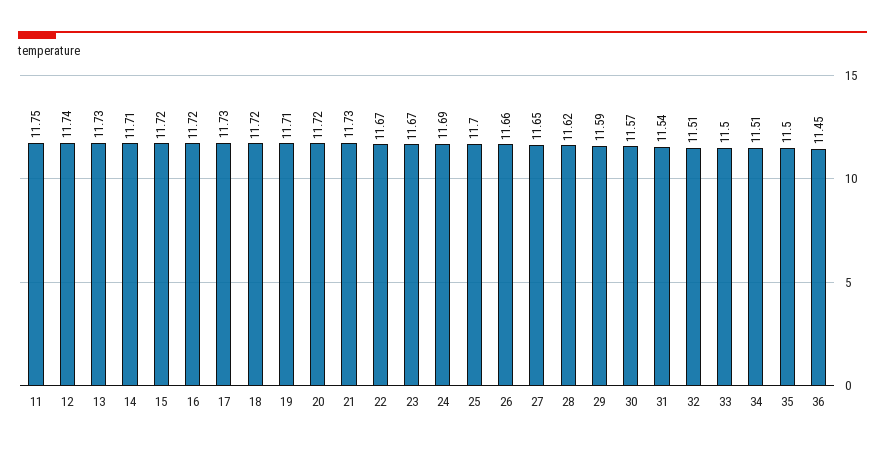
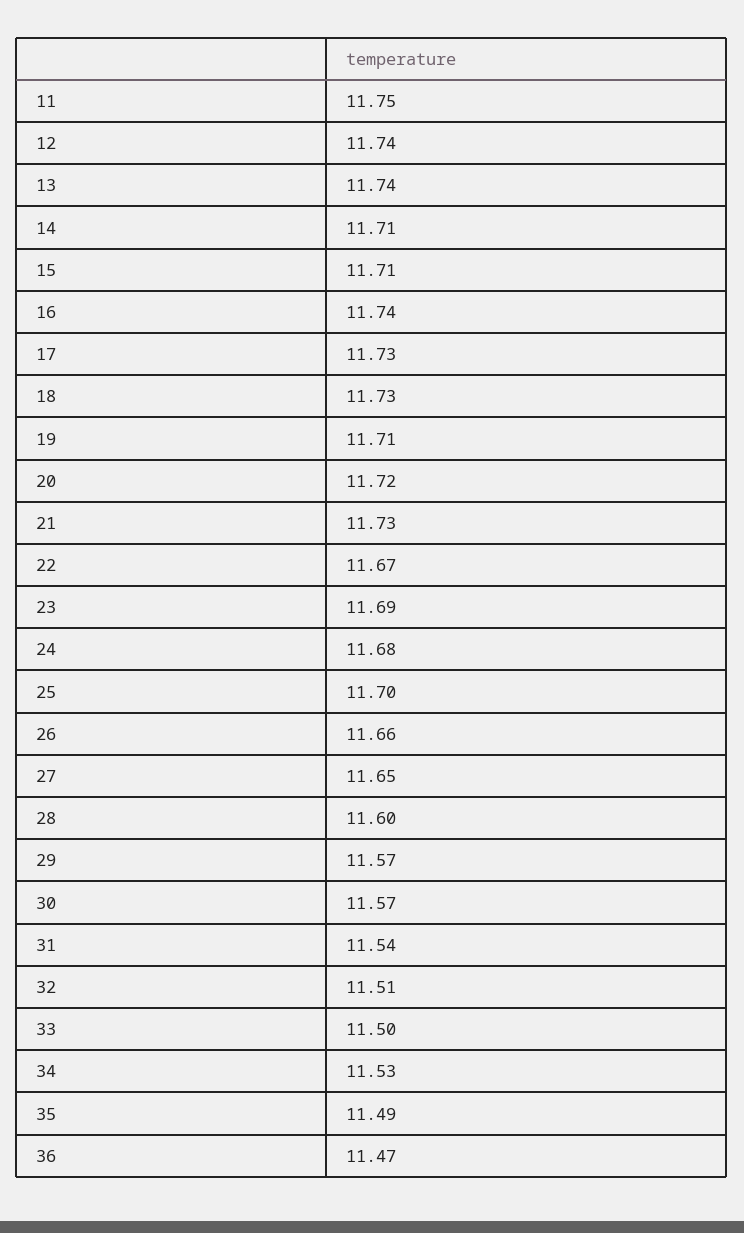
  {
    "11": 11.75,
    "12": 11.74,
-   "13": 11.73,
+   "13": 11.74,
    "14": 11.71,
-   "15": 11.72,
+   "15": 11.71,
-   "16": 11.72,
+   "16": 11.74,
    "17": 11.73,
-   "18": 11.72,
+   "18": 11.73,
    "19": 11.71,
    "20": 11.72,
    "21": 11.73,
    "22": 11.67,
-   "23": 11.67,
+   "23": 11.69,
-   "24": 11.69,
+   "24": 11.68,
    "25": 11.7,
    "26": 11.66,
    "27": 11.65,
-   "28": 11.62,
+   "28": 11.6,
-   "29": 11.59,
+   "29": 11.57,
    "30": 11.57,
    "31": 11.54,
    "32": 11.51,
    "33": 11.5,
-   "34": 11.51,
+   "34": 11.53,
-   "35": 11.5,
+   "35": 11.49,
-   "36": 11.45
+   "36": 11.47
  }

